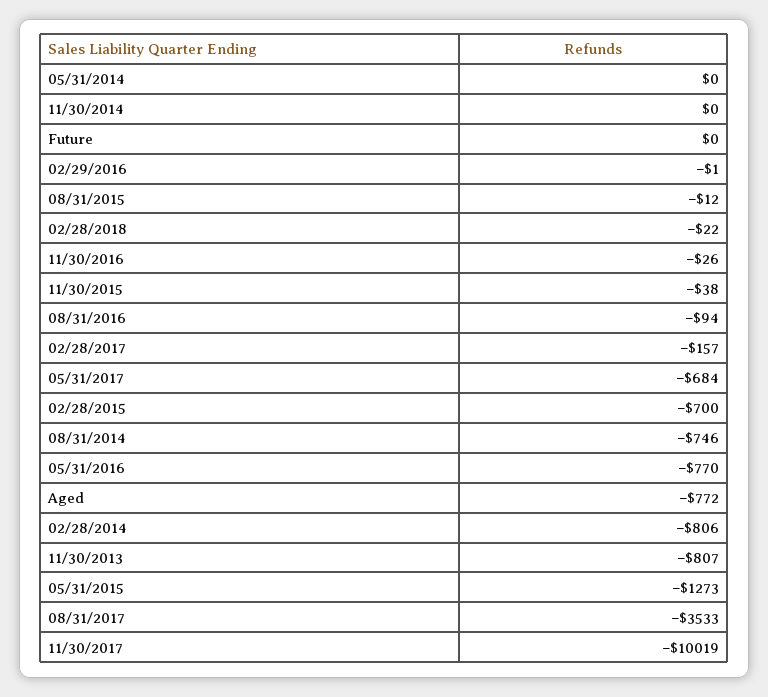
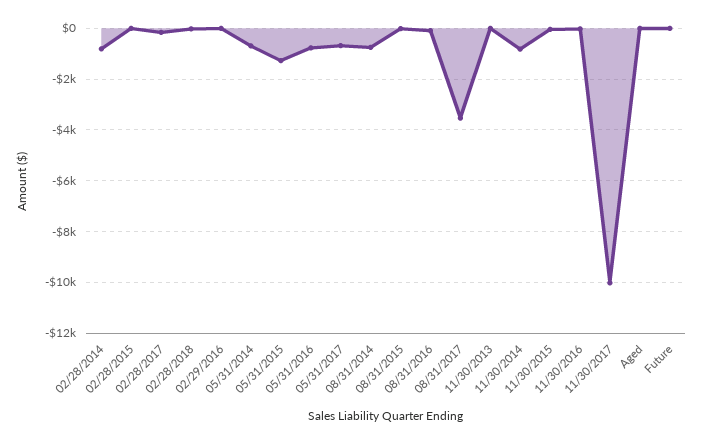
  {
-   "05/31/2014": 0,
+   "05/31/2014": -750,
-   "11/30/2014": 0,
+   "11/30/2014": -750,
    "Future": 0,
    "02/29/2016": -1,
    "08/31/2015": -12,
    "02/28/2018": -22,
    "11/30/2016": -26,
    "11/30/2015": -38,
    "08/31/2016": -94,
    "02/28/2017": -157,
    "05/31/2017": -684,
-   "02/28/2015": -700,
+   "02/28/2015": 0,
    "08/31/2014": -746,
    "05/31/2016": -770,
-   "Aged": -772,
+   "Aged": 0,
    "02/28/2014": -806,
-   "11/30/2013": -807,
+   "11/30/2013": 0,
    "05/31/2015": -1273,
    "08/31/2017": -3533,
    "11/30/2017": -10019
  }

